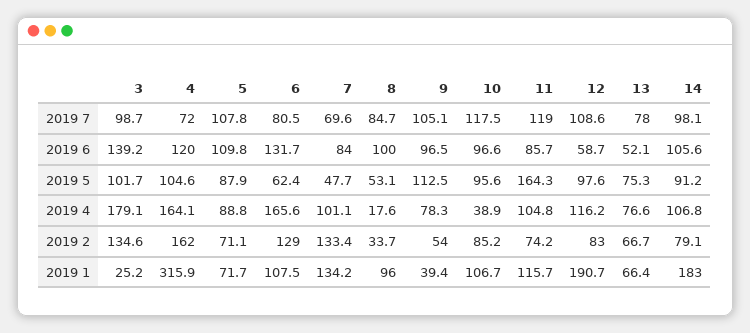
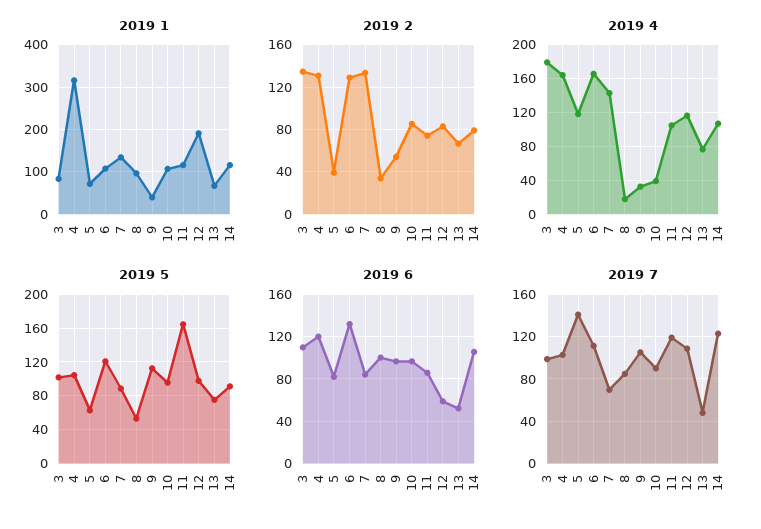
  {
    "2019 7": {
      "3": 98.7,
-     "4": 72,
+     "4": 100,
-     "5": 107.8,
+     "5": 140,
-     "6": 80.5,
+     "6": 110,
      "7": 69.6,
      "8": 84.7,
      "9": 105.1,
-     "10": 117.5,
+     "10": 90,
      "11": 119,
      "12": 108.6,
-     "13": 78,
+     "13": 50,
-     "14": 98.1
+     "14": 120
    },
    "2019 6": {
-     "3": 139.2,
+     "3": 110,
      "4": 120,
-     "5": 109.8,
+     "5": 80,
      "6": 131.7,
      "7": 84,
      "8": 100,
      "9": 96.5,
      "10": 96.6,
      "11": 85.7,
      "12": 58.7,
      "13": 52.1,
      "14": 105.6
    },
    "2019 5": {
      "3": 101.7,
      "4": 104.6,
-     "5": 87.9,
+     "5": 60,
-     "6": 62.4,
+     "6": 120,
-     "7": 47.7,
+     "7": 90,
      "8": 53.1,
      "9": 112.5,
      "10": 95.6,
      "11": 164.3,
      "12": 97.6,
      "13": 75.3,
      "14": 91.2
    },
    "2019 4": {
      "3": 179.1,
      "4": 164.1,
-     "5": 88.8,
+     "5": 120,
      "6": 165.6,
-     "7": 101.1,
+     "7": 140,
      "8": 17.6,
-     "9": 78.3,
+     "9": 30,
      "10": 38.9,
      "11": 104.8,
      "12": 116.2,
      "13": 76.6,
      "14": 106.8
    },
    "2019 2": {
      "3": 134.6,
-     "4": 162,
+     "4": 130,
-     "5": 71.1,
+     "5": 40,
      "6": 129,
      "7": 133.4,
      "8": 33.7,
      "9": 54,
      "10": 85.2,
      "11": 74.2,
      "12": 83,
      "13": 66.7,
      "14": 79.1
    },
    "2019 1": {
-     "3": 25.2,
+     "3": 80,
      "4": 315.9,
      "5": 71.7,
      "6": 107.5,
      "7": 134.2,
      "8": 96,
      "9": 39.4,
      "10": 106.7,
      "11": 115.7,
      "12": 190.7,
      "13": 66.4,
-     "14": 183
+     "14": 120
    }
  }

